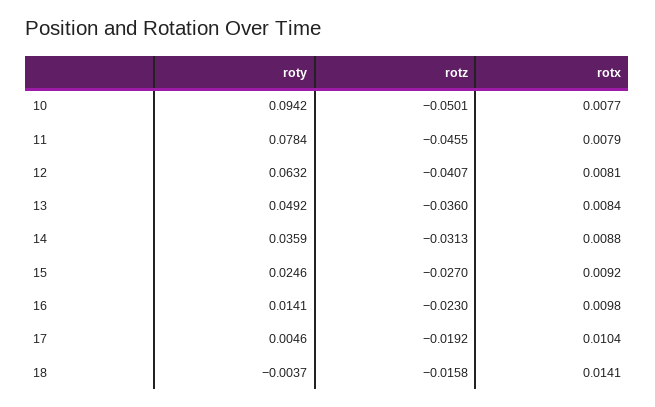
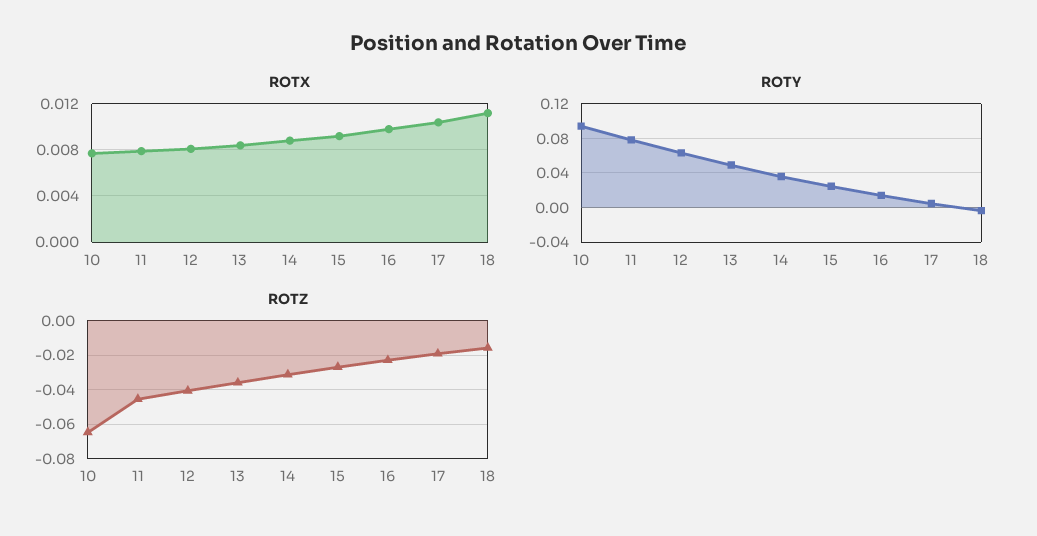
  {
    "roty": {
      "10": 0.0942,
      "11": 0.0784,
      "12": 0.0632,
      "13": 0.0492,
      "14": 0.0359,
      "15": 0.0246,
      "16": 0.0141,
      "17": 0.0046,
      "18": -0.0037
    },
    "rotz": {
-     "10": -0.0501,
+     "10": -0.065,
      "11": -0.0455,
      "12": -0.0407,
      "13": -0.036,
      "14": -0.0313,
      "15": -0.027,
      "16": -0.023,
      "17": -0.0192,
      "18": -0.0158
    },
    "rotx": {
      "10": 0.0077,
      "11": 0.0079,
      "12": 0.0081,
      "13": 0.0084,
      "14": 0.0088,
      "15": 0.0092,
      "16": 0.0098,
      "17": 0.0104,
-     "18": 0.0141
+     "18": 0.011
    }
  }

